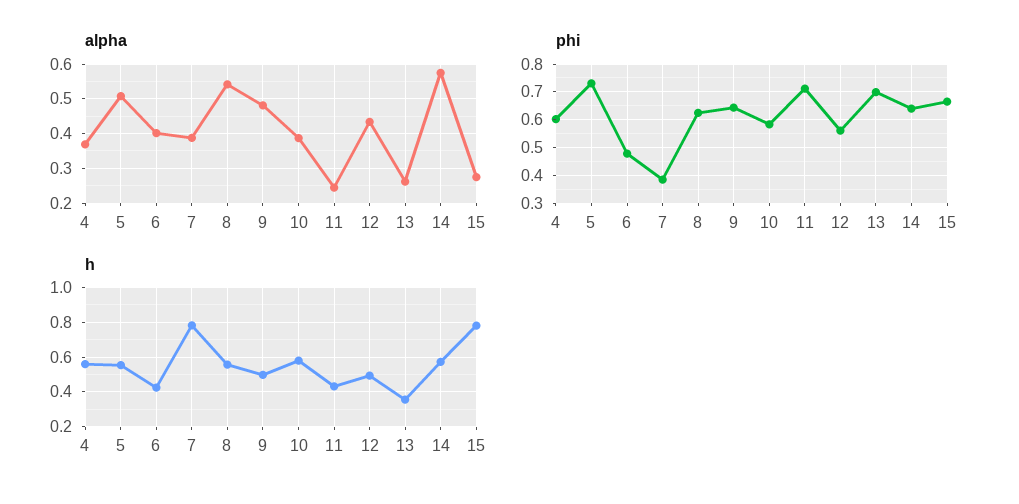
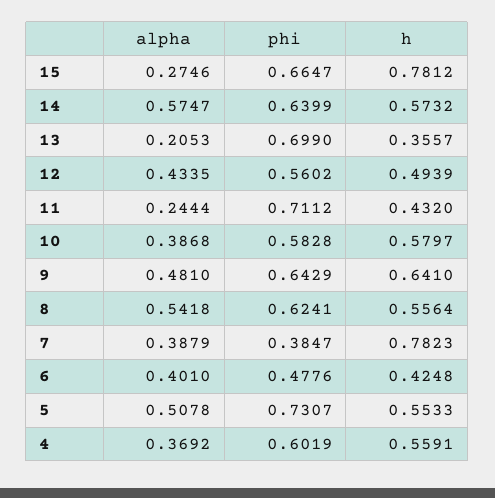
  {
    "alpha": {
      "4": 0.3692,
      "5": 0.5078,
      "6": 0.401,
      "7": 0.3879,
      "8": 0.5418,
      "9": 0.481,
      "10": 0.3868,
      "11": 0.2444,
      "12": 0.4335,
-     "13": 0.26,
+     "13": 0.2053,
      "14": 0.5747,
      "15": 0.2746
    },
    "phi": {
      "4": 0.6019,
      "5": 0.7307,
      "6": 0.4776,
      "7": 0.3847,
      "8": 0.6241,
      "9": 0.6429,
      "10": 0.5828,
      "11": 0.7112,
      "12": 0.5602,
      "13": 0.699,
      "14": 0.6399,
      "15": 0.6647
    },
    "h": {
      "4": 0.5591,
      "5": 0.5533,
      "6": 0.4248,
      "7": 0.7823,
      "8": 0.5564,
-     "9": 0.5,
+     "9": 0.641,
      "10": 0.5797,
      "11": 0.432,
      "12": 0.4939,
      "13": 0.3557,
      "14": 0.5732,
      "15": 0.7812
    }
  }

